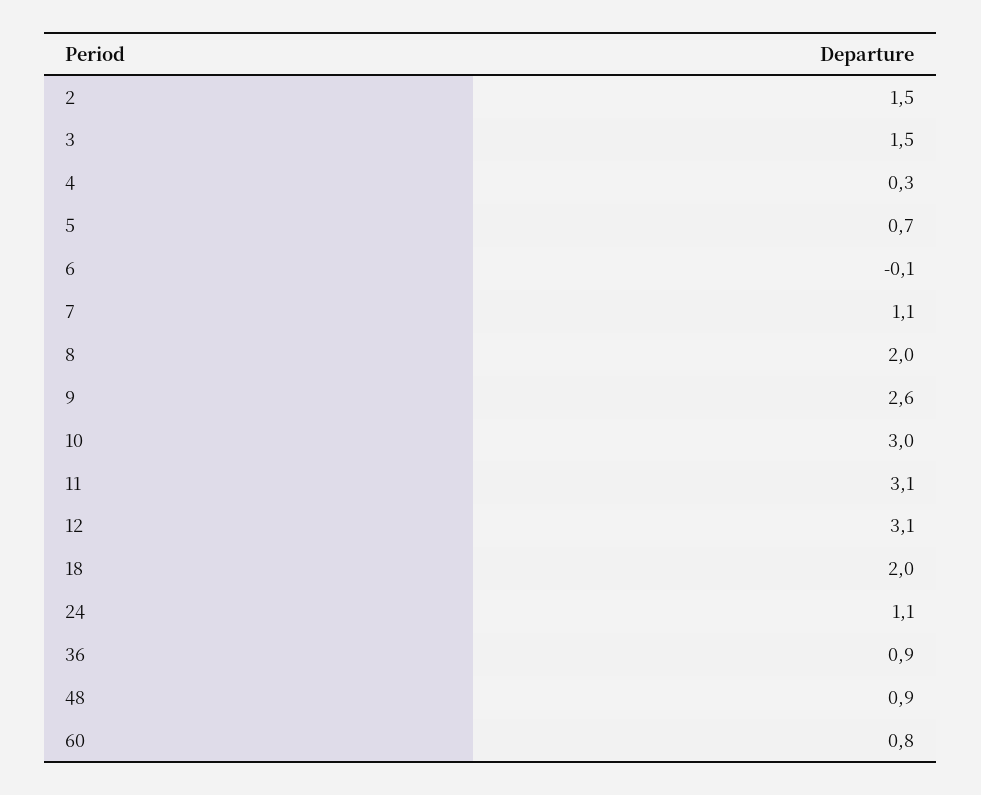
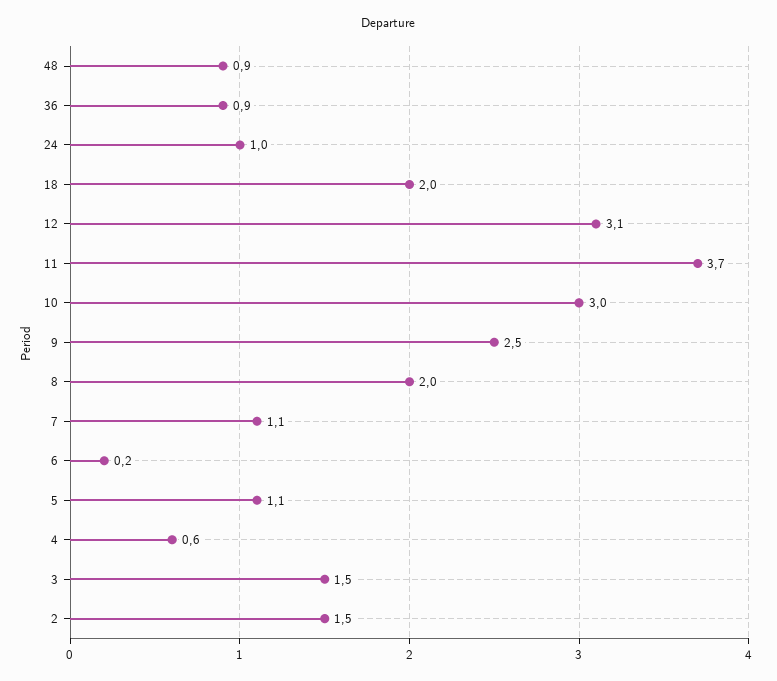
  {
    "2": 1.5,
    "3": 1.5,
-   "4": 0.3,
+   "4": 0.6,
-   "5": 0.7,
+   "5": 1.1,
-   "6": -0.1,
+   "6": 0.2,
    "7": 1.1,
    "8": 2,
-   "9": 2.6,
+   "9": 2.5,
    "10": 3,
-   "11": 3.1,
+   "11": 3.7,
    "12": 3.1,
    "18": 2,
-   "24": 1.1,
+   "24": 1,
    "36": 0.9,
-   "48": 0.9,
+   "48": 0.9
-   "60": 0.8
  }

